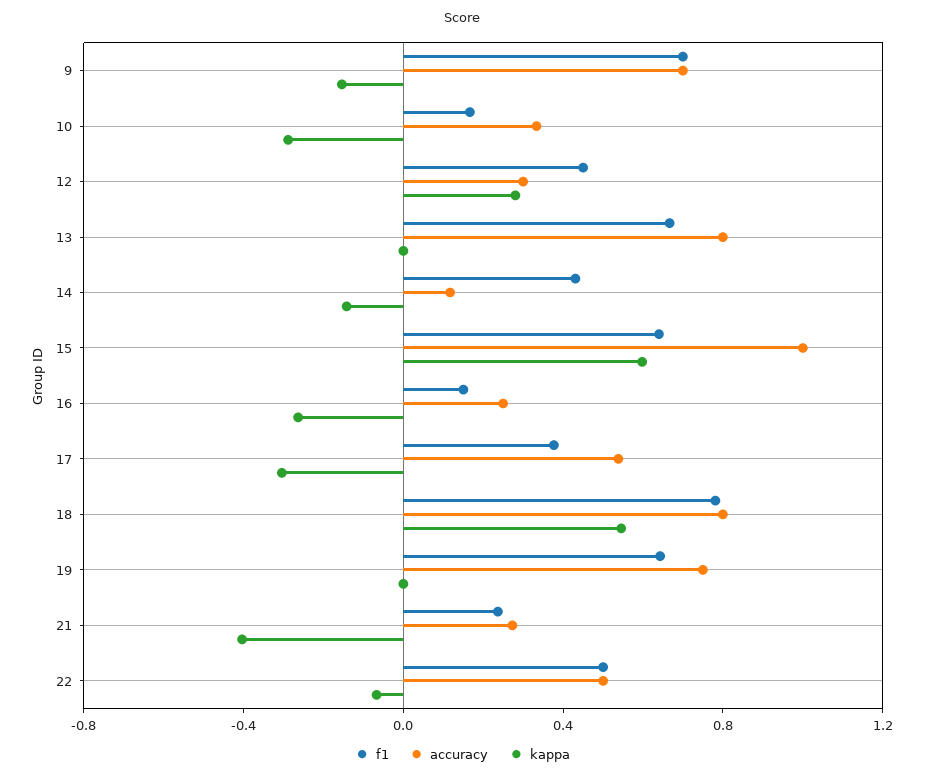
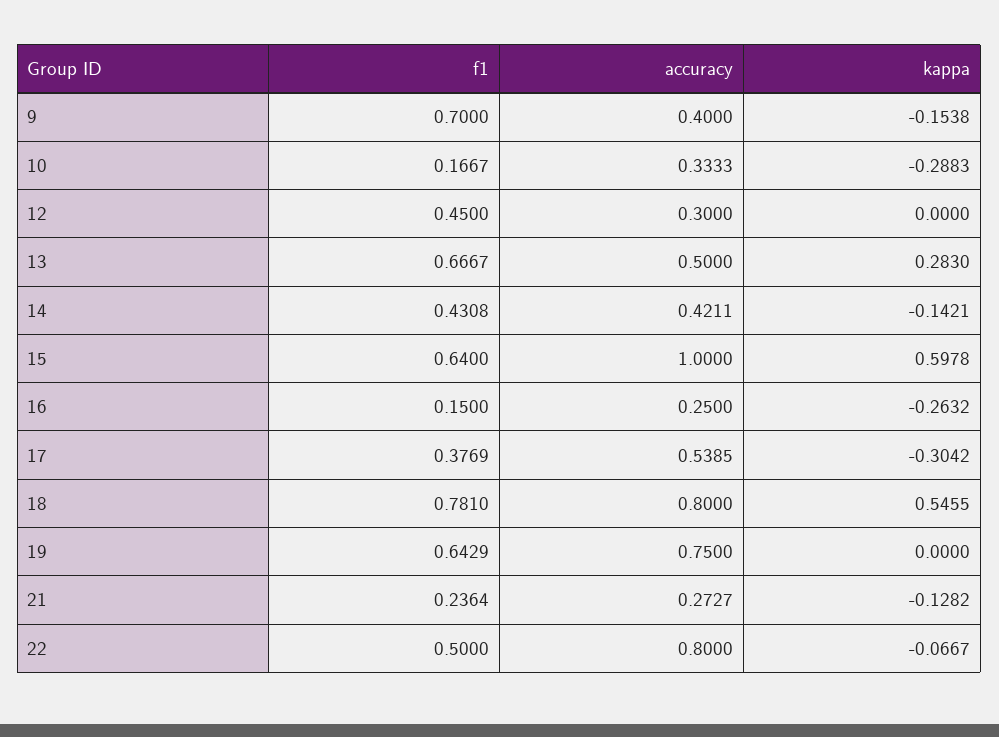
  {
    "f1": {
      "9": 0.7,
      "10": 0.1667,
      "12": 0.45,
      "13": 0.6667,
      "14": 0.4308,
      "15": 0.64,
      "16": 0.15,
      "17": 0.3769,
      "18": 0.781,
      "19": 0.6429,
      "21": 0.2364,
      "22": 0.5
    },
    "accuracy": {
-     "9": 0.7,
+     "9": 0.4,
      "10": 0.3333,
      "12": 0.3,
-     "13": 0.8,
+     "13": 0.5,
-     "14": 0.1,
+     "14": 0.4211,
      "15": 1,
      "16": 0.25,
      "17": 0.5385,
      "18": 0.8,
      "19": 0.75,
      "21": 0.2727,
-     "22": 0.5
+     "22": 0.8
    },
    "kappa": {
      "9": -0.1538,
      "10": -0.2883,
-     "12": 0.3,
+     "12": 0,
-     "13": 0,
+     "13": 0.283,
      "14": -0.1421,
      "15": 0.5978,
      "16": -0.2632,
      "17": -0.3042,
      "18": 0.5455,
      "19": 0,
-     "21": -0.4,
+     "21": -0.1282,
      "22": -0.0667
    }
  }

